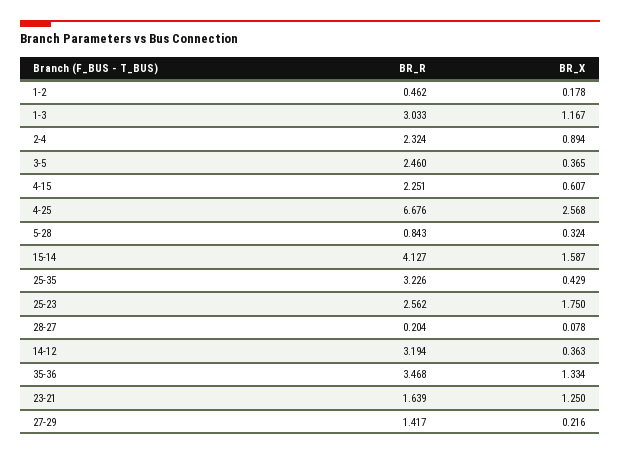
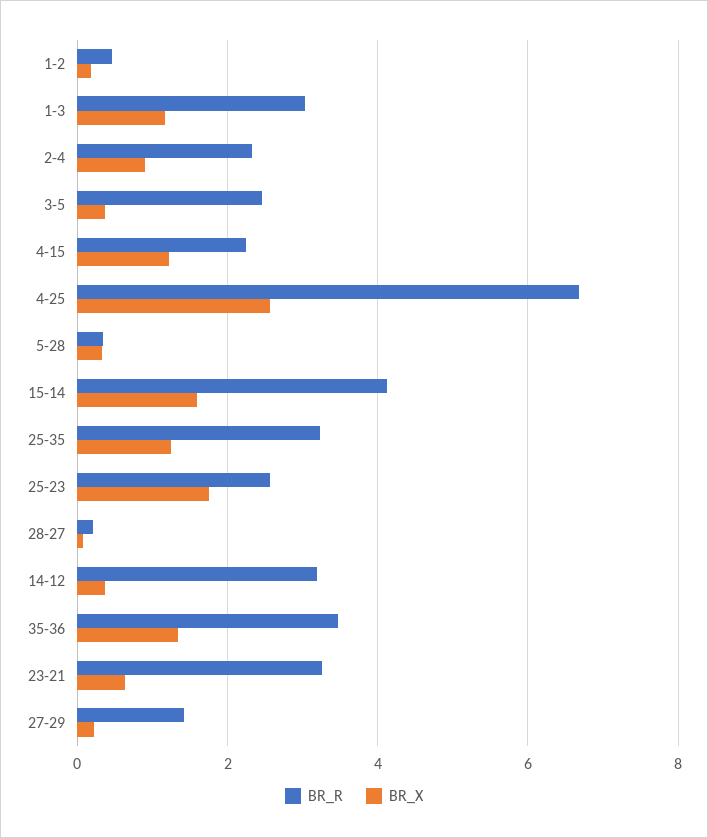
  {
    "BR_R": {
      "1-2": 0.462,
      "1-3": 3.033,
      "2-4": 2.324,
      "3-5": 2.46,
      "4-15": 2.251,
      "4-25": 6.676,
-     "5-28": 0.843,
+     "5-28": 0.4,
      "15-14": 4.127,
      "25-35": 3.226,
      "25-23": 2.562,
      "28-27": 0.204,
      "14-12": 3.194,
      "35-36": 3.468,
-     "23-21": 1.639,
+     "23-21": 3.2,
      "27-29": 1.417
    },
    "BR_X": {
      "1-2": 0.178,
      "1-3": 1.167,
      "2-4": 0.894,
      "3-5": 0.365,
-     "4-15": 0.607,
+     "4-15": 1.2,
      "4-25": 2.568,
      "5-28": 0.324,
      "15-14": 1.587,
-     "25-35": 0.429,
+     "25-35": 1.2,
      "25-23": 1.75,
      "28-27": 0.078,
      "14-12": 0.363,
      "35-36": 1.334,
-     "23-21": 1.25,
+     "23-21": 0.6,
      "27-29": 0.216
    }
  }

